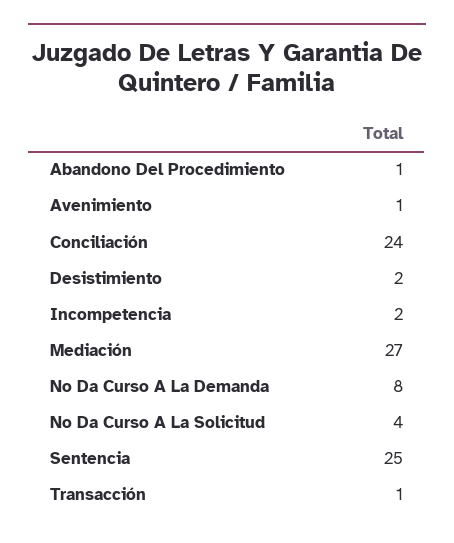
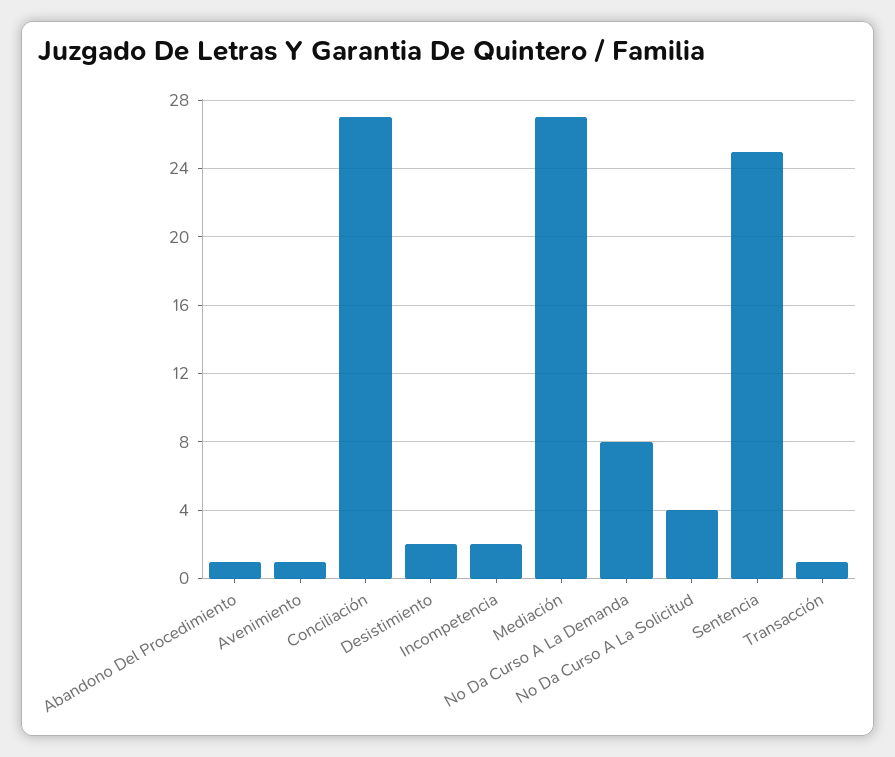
  {
    "Abandono Del Procedimiento": 1,
    "Avenimiento": 1,
-   "Conciliación": 24,
+   "Conciliación": 27,
    "Desistimiento": 2,
    "Incompetencia": 2,
    "Mediación": 27,
    "No Da Curso A La Demanda": 8,
    "No Da Curso A La Solicitud": 4,
    "Sentencia": 25,
    "Transacción": 1
  }

